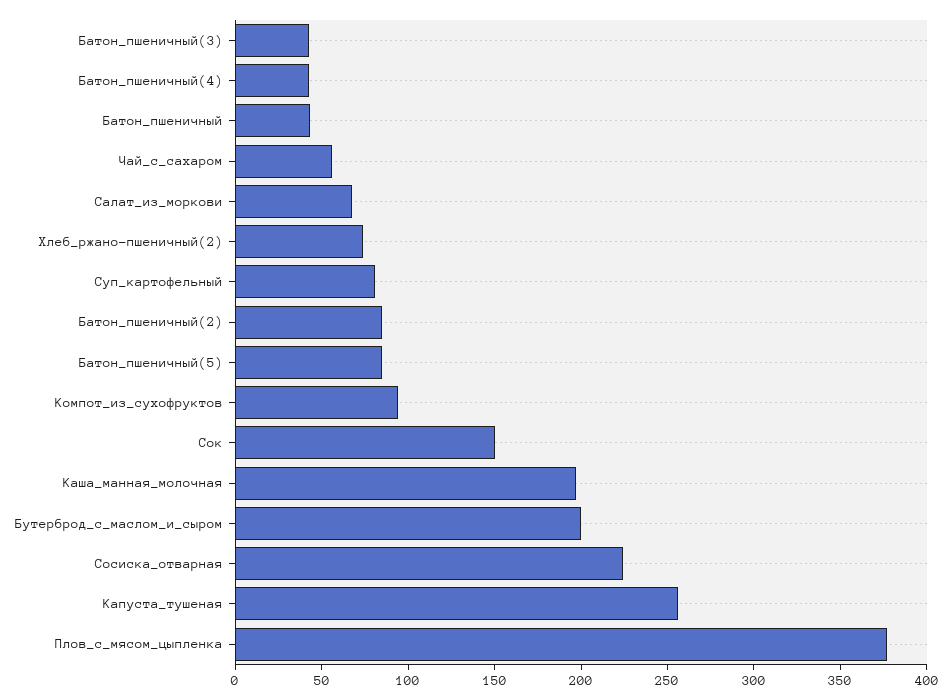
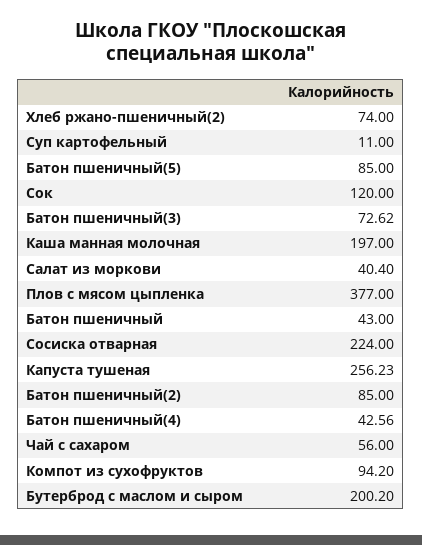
  {
-   "Батон_пшеничный(3)": 40,
+   "Батон_пшеничный(3)": 72.62,
    "Батон_пшеничный(4)": 42.56,
    "Батон_пшеничный": 43,
    "Чай_с_сахаром": 56,
-   "Салат_из_моркови": 70,
+   "Салат_из_моркови": 40.4,
    "Хлеб_ржано-пшеничный(2)": 74,
-   "Суп_картофельный": 80,
+   "Суп_картофельный": 11,
    "Батон_пшеничный(2)": 85,
    "Батон_пшеничный(5)": 85,
    "Компот_из_сухофруктов": 94.2,
-   "Сок": 150,
+   "Сок": 120,
    "Каша_манная_молочная": 197,
    "Бутерброд_с_маслом_и_сыром": 200.2,
    "Сосиска_отварная": 224,
    "Капуста_тушеная": 256.23,
    "Плов_с_мясом_цыпленка": 377
  }

